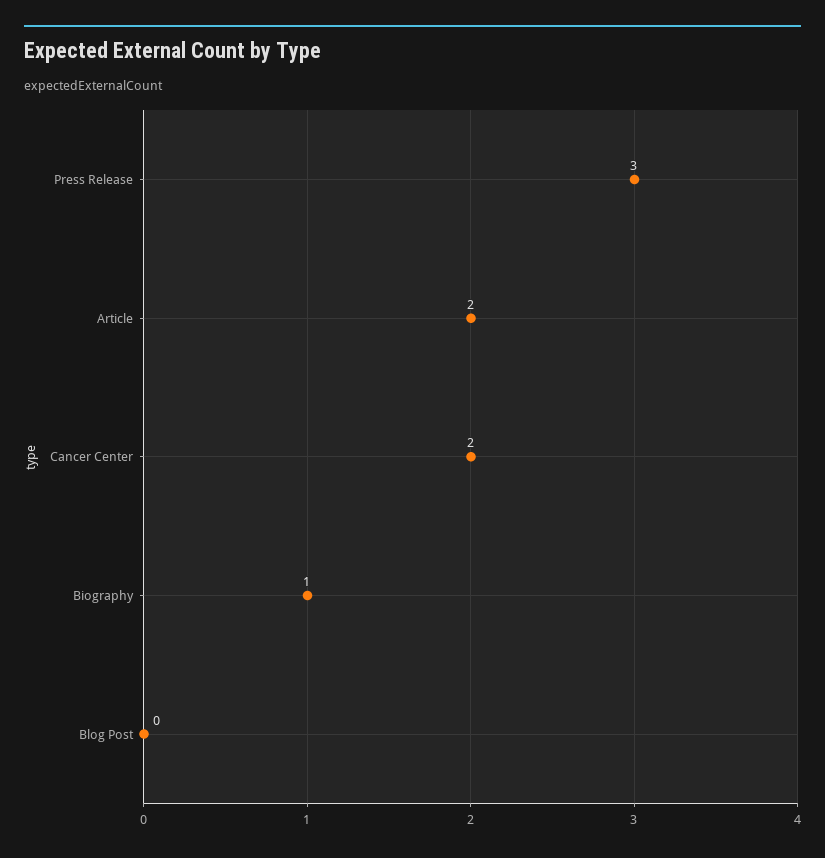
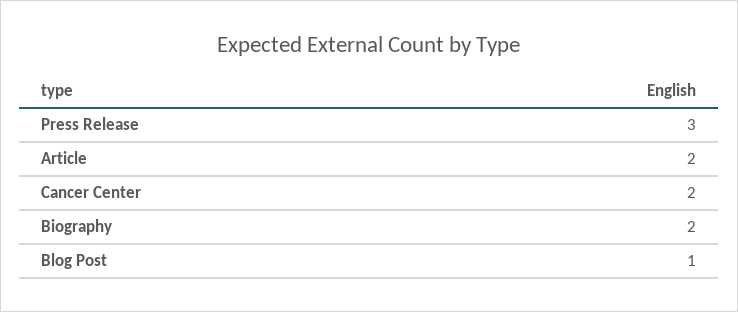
  {
    "Press Release": 3,
    "Article": 2,
    "Cancer Center": 2,
-   "Biography": 1,
+   "Biography": 2,
-   "Blog Post": 0
+   "Blog Post": 1
  }

